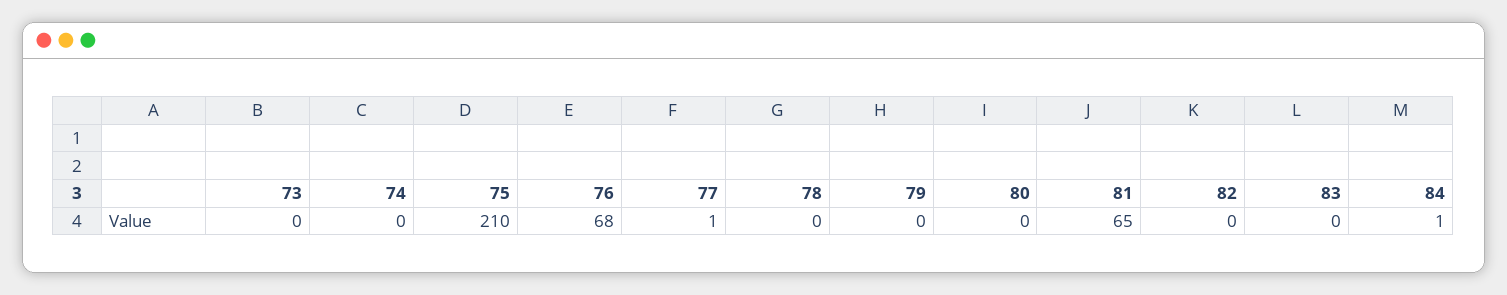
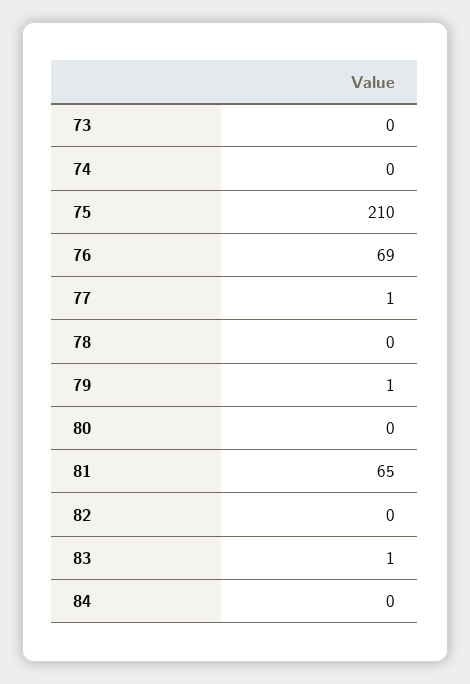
  {
    "73": 0,
    "74": 0,
    "75": 210,
-   "76": 68,
+   "76": 69,
    "77": 1,
    "78": 0,
-   "79": 0,
+   "79": 1,
    "80": 0,
    "81": 65,
    "82": 0,
-   "83": 0,
+   "83": 1,
-   "84": 1
+   "84": 0
  }

